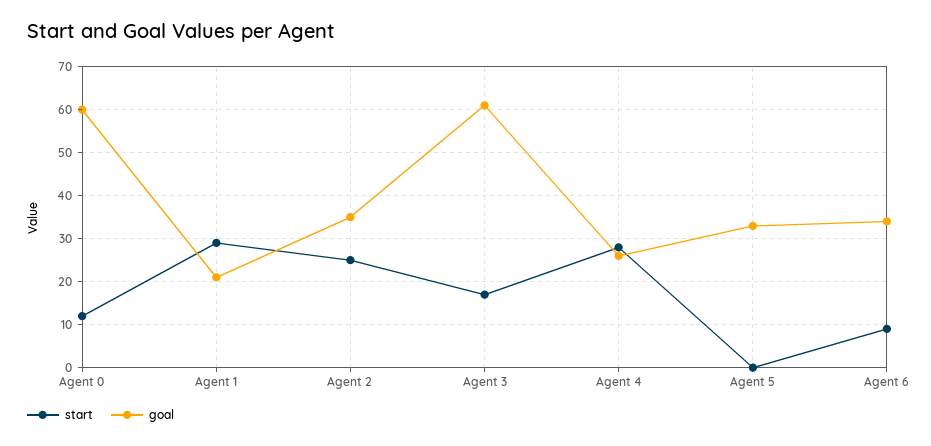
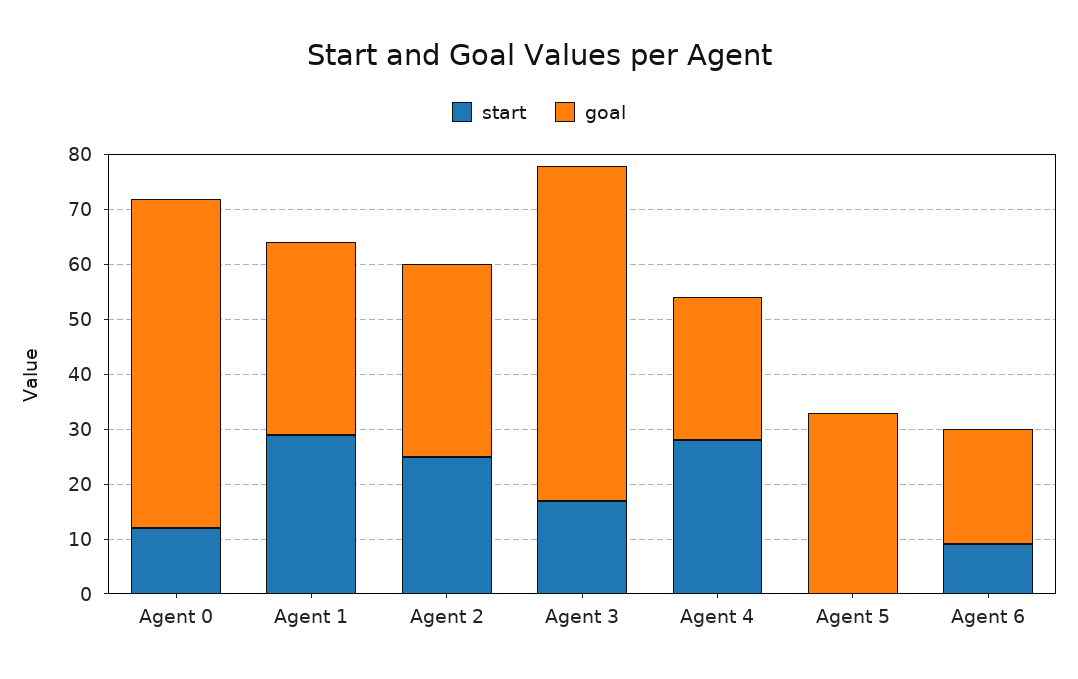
  {
    "start": {
      "Agent 0": 10,
      "Agent 1": 30,
      "Agent 2": 25,
      "Agent 3": 15,
      "Agent 4": 30,
      "Agent 5": 0,
      "Agent 6": 10
    },
    "goal": {
      "Agent 0": 60,
-     "Agent 1": 20,
+     "Agent 1": 35,
      "Agent 2": 35,
      "Agent 3": 60,
      "Agent 4": 25,
      "Agent 5": 35,
-     "Agent 6": 35
+     "Agent 6": 20
    }
  }

